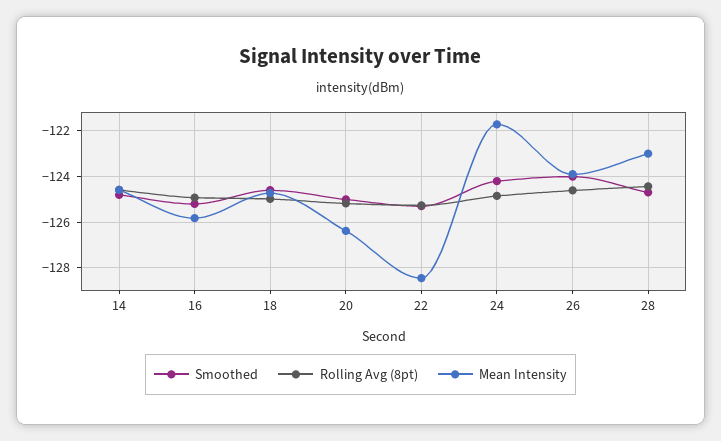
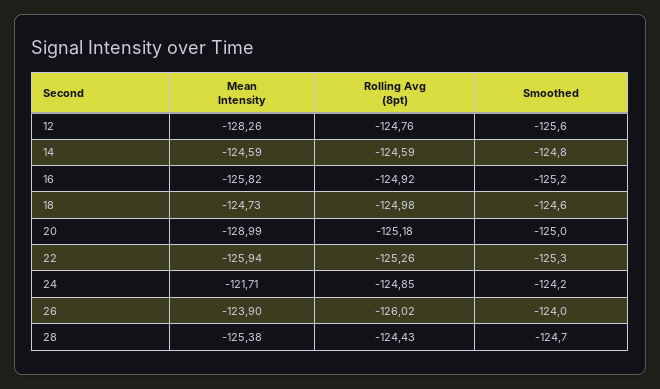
  {
    "Smoothed": {
      "14": -124.8,
      "16": -125.2,
      "18": -124.6,
      "20": -125,
      "22": -125.3,
      "24": -124.2,
      "26": -124,
-     "28": -124.7
+     "28": -124.7,
+     "12": -125.6
    },
    "Rolling Avg (8pt)": {
      "14": -124.59,
      "16": -124.92,
      "18": -124.98,
      "20": -125.18,
      "22": -125.26,
      "24": -124.85,
-     "26": -124.5,
+     "26": -126.02,
-     "28": -124.43
+     "28": -124.43,
+     "12": -124.76
    },
    "Mean Intensity": {
      "14": -124.59,
      "16": -125.82,
      "18": -124.73,
-     "20": -126.5,
+     "20": -128.99,
-     "22": -128.5,
+     "22": -125.94,
      "24": -121.71,
      "26": -123.9,
-     "28": -123
+     "28": -125.38,
+     "12": -128.26
    }
  }

